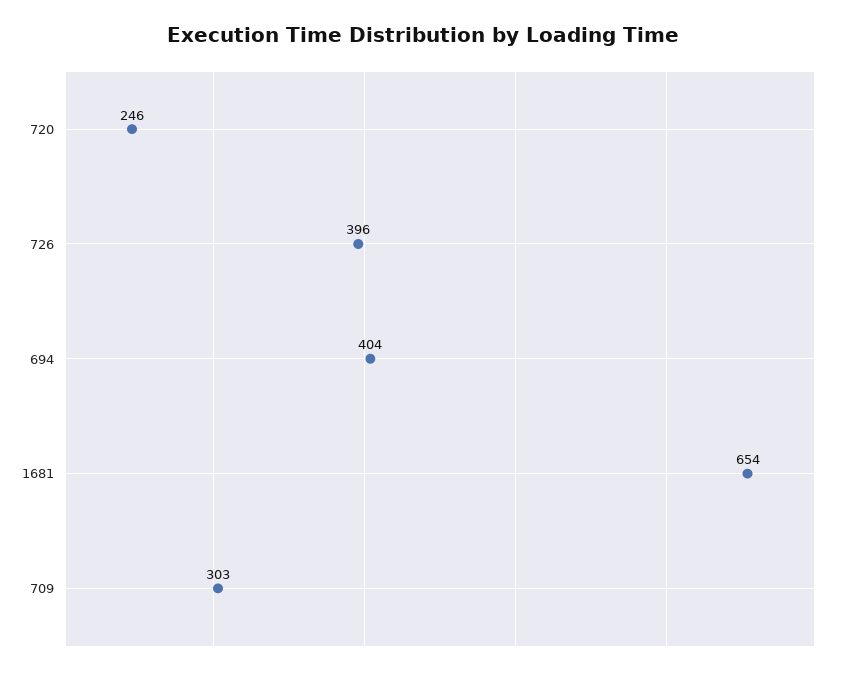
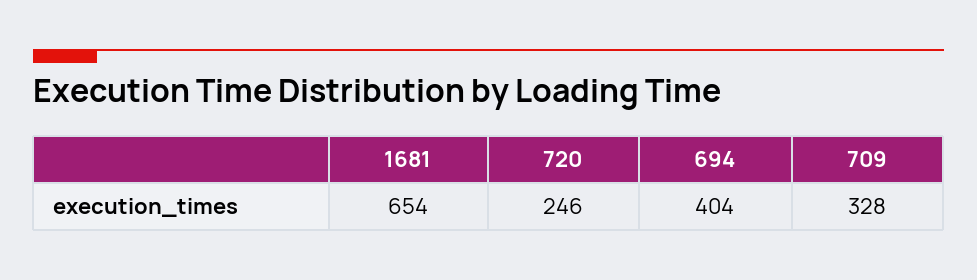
  {
    "720": 246,
-   "726": 396,
    "694": 404,
    "1681": 654,
-   "709": 303
+   "709": 328
  }

